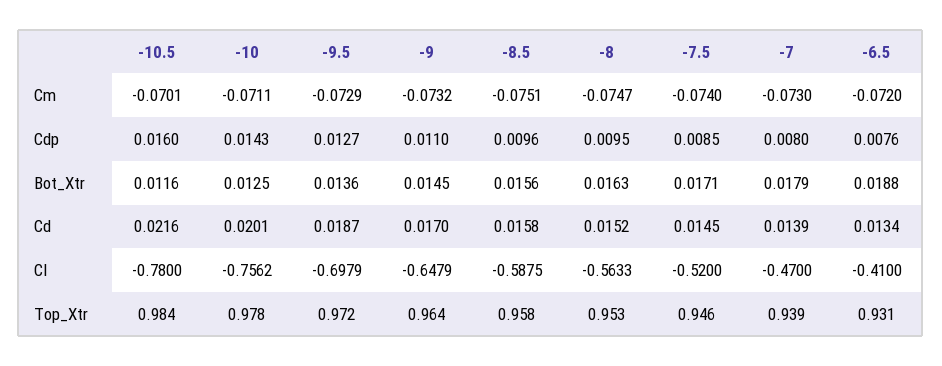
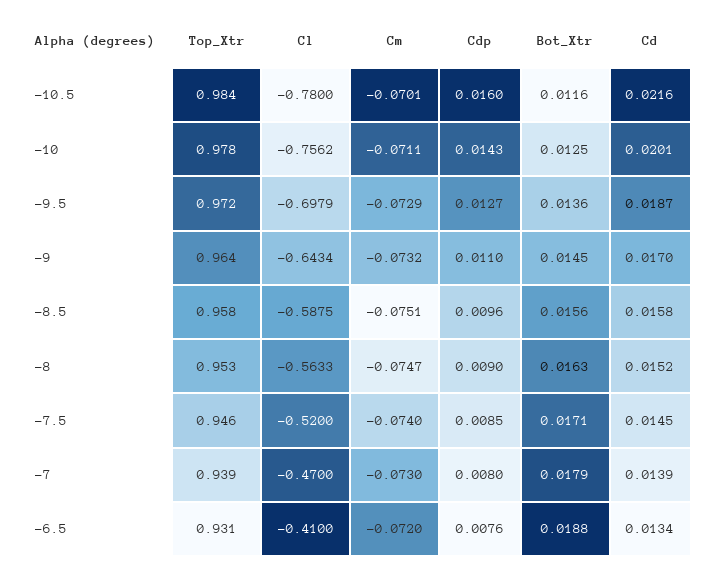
  {
    "-10.5": {
      "Cm": -0.0701,
      "Cdp": 0.016,
      "Bot_Xtr": 0.0116,
      "Cd": 0.0216,
      "Cl": -0.78,
      "Top_Xtr": 0.984
    },
    "-10": {
      "Cm": -0.0711,
      "Cdp": 0.0143,
      "Bot_Xtr": 0.0125,
      "Cd": 0.0201,
      "Cl": -0.7562,
      "Top_Xtr": 0.978
    },
    "-9.5": {
      "Cm": -0.0729,
      "Cdp": 0.0127,
      "Bot_Xtr": 0.0136,
      "Cd": 0.0187,
      "Cl": -0.6979,
      "Top_Xtr": 0.972
    },
    "-9": {
      "Cm": -0.0732,
      "Cdp": 0.011,
      "Bot_Xtr": 0.0145,
      "Cd": 0.017,
-     "Cl": -0.6479,
+     "Cl": -0.6434,
      "Top_Xtr": 0.964
    },
    "-8.5": {
      "Cm": -0.0751,
      "Cdp": 0.0096,
      "Bot_Xtr": 0.0156,
      "Cd": 0.0158,
      "Cl": -0.5875,
      "Top_Xtr": 0.958
    },
    "-8": {
      "Cm": -0.0747,
-     "Cdp": 0.0095,
+     "Cdp": 0.009,
      "Bot_Xtr": 0.0163,
      "Cd": 0.0152,
      "Cl": -0.5633,
      "Top_Xtr": 0.953
    },
    "-7.5": {
      "Cm": -0.074,
      "Cdp": 0.0085,
      "Bot_Xtr": 0.0171,
      "Cd": 0.0145,
      "Cl": -0.52,
      "Top_Xtr": 0.946
    },
    "-7": {
      "Cm": -0.073,
      "Cdp": 0.008,
      "Bot_Xtr": 0.0179,
      "Cd": 0.0139,
      "Cl": -0.47,
      "Top_Xtr": 0.939
    },
    "-6.5": {
      "Cm": -0.072,
      "Cdp": 0.0076,
      "Bot_Xtr": 0.0188,
      "Cd": 0.0134,
      "Cl": -0.41,
      "Top_Xtr": 0.931
    }
  }

